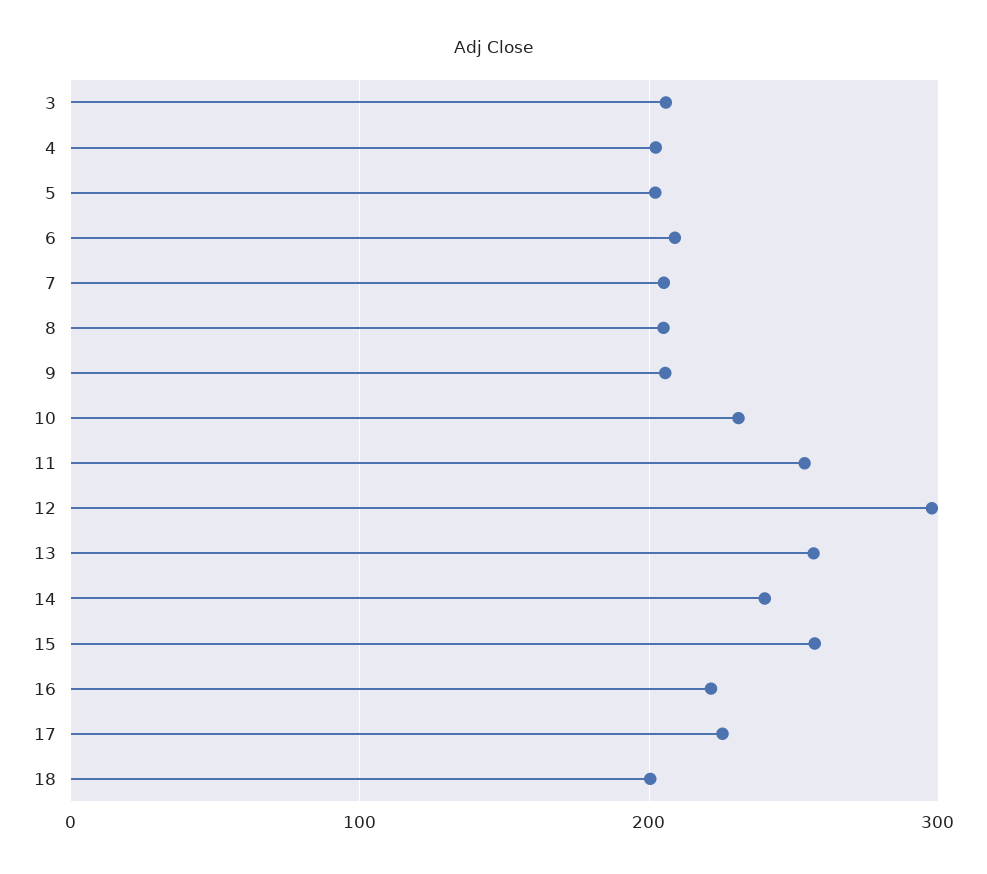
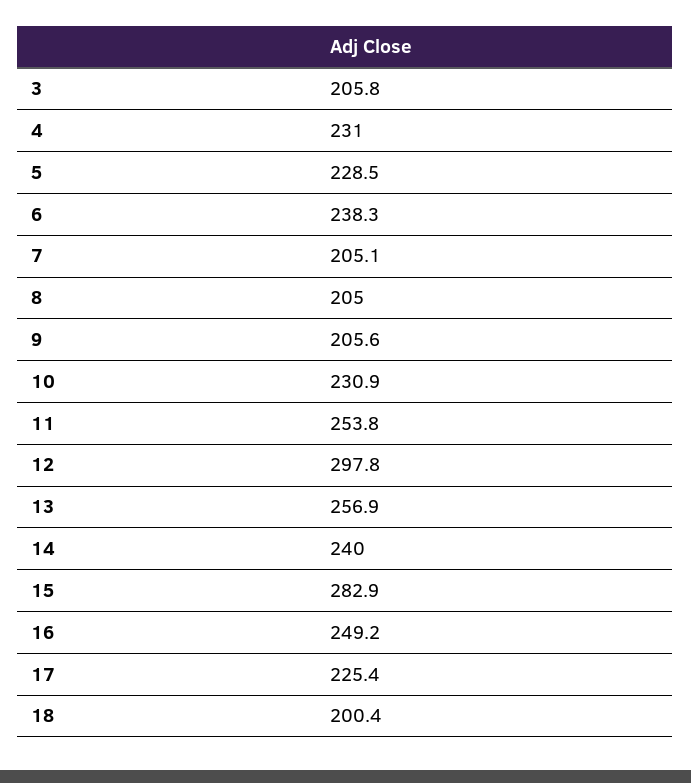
  {
    "3": 205.8,
-   "4": 200,
+   "4": 231,
-   "5": 200,
+   "5": 228.5,
-   "6": 210,
+   "6": 238.3,
    "7": 205.1,
    "8": 205,
    "9": 205.6,
    "10": 230.9,
    "11": 253.8,
    "12": 297.8,
    "13": 256.9,
    "14": 240,
-   "15": 260,
+   "15": 282.9,
-   "16": 220,
+   "16": 249.2,
    "17": 225.4,
    "18": 200.4
  }

